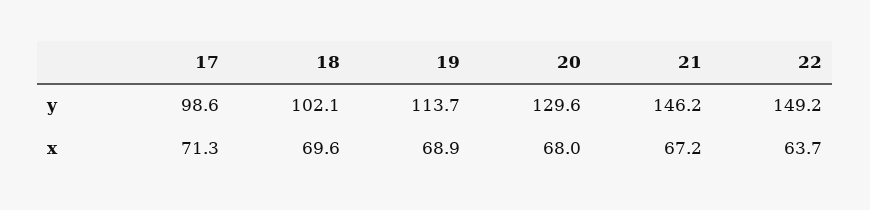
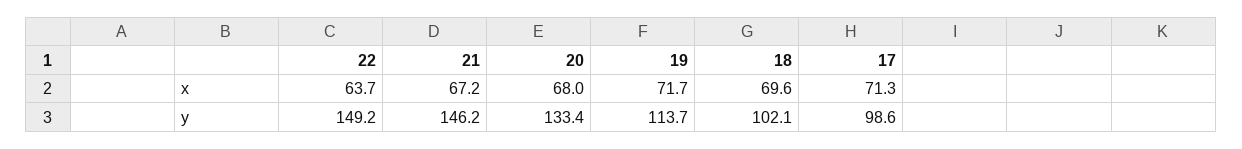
  {
    "17": {
      "y": 98.6,
      "x": 71.3
    },
    "18": {
      "y": 102.1,
      "x": 69.6
    },
    "19": {
      "y": 113.7,
-     "x": 68.9
+     "x": 71.7
    },
    "20": {
-     "y": 129.6,
+     "y": 133.4,
      "x": 68
    },
    "21": {
      "y": 146.2,
      "x": 67.2
    },
    "22": {
      "y": 149.2,
      "x": 63.7
    }
  }

